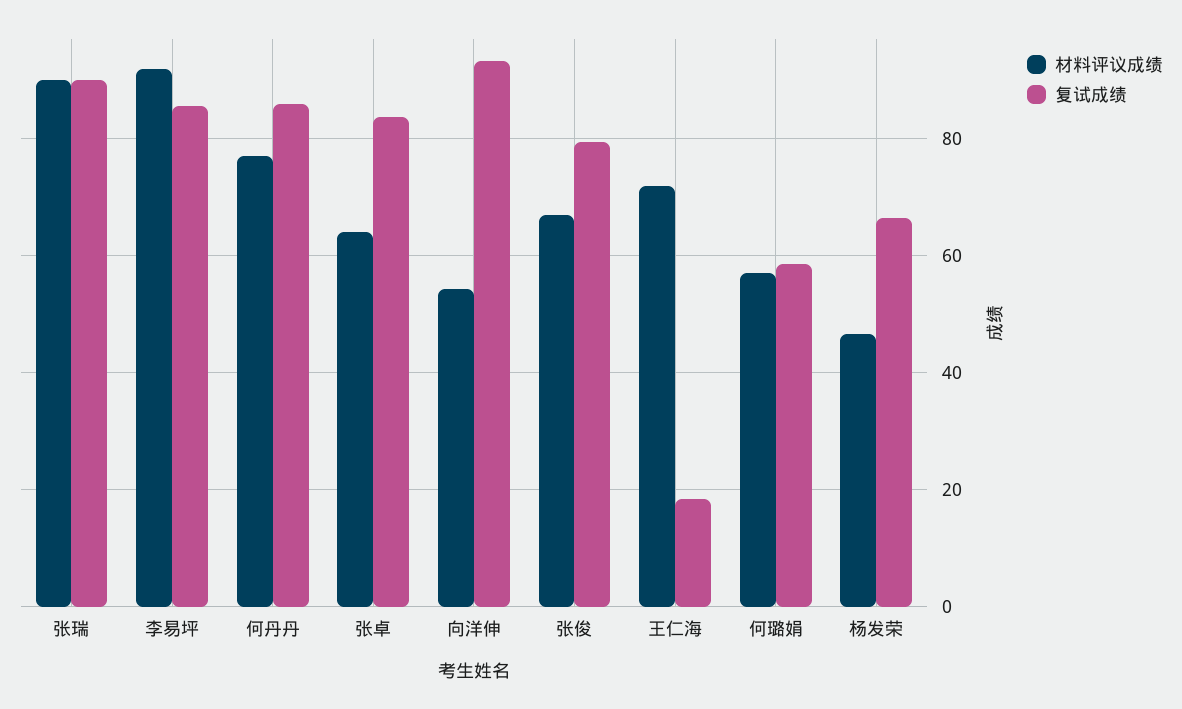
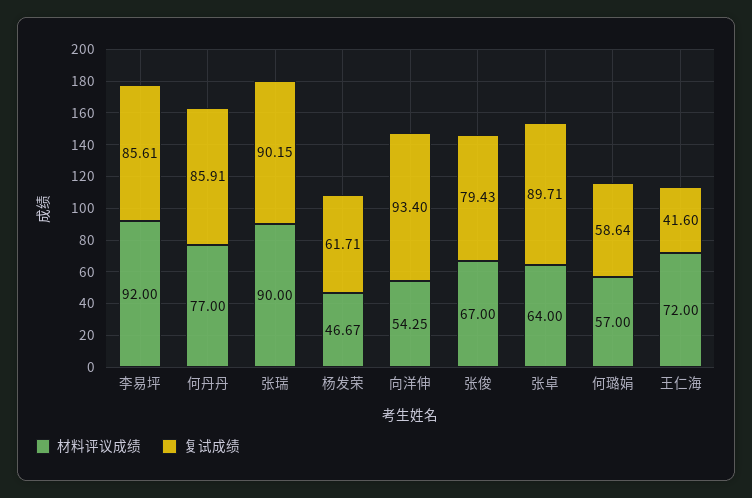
  {
    "材料评议成绩": {
      "张瑞": 90,
      "李易坪": 92,
      "何丹丹": 77,
      "张卓": 64,
      "向洋伸": 54.25,
      "张俊": 67,
      "王仁海": 72,
      "何璐娟": 57,
      "杨发荣": 46.67
    },
    "复试成绩": {
      "张瑞": 90.15,
      "李易坪": 85.61,
      "何丹丹": 85.91,
-     "张卓": 84,
+     "张卓": 89.71,
      "向洋伸": 93.4,
      "张俊": 79.43,
-     "王仁海": 18,
+     "王仁海": 41.6,
      "何璐娟": 58.64,
-     "杨发荣": 66
+     "杨发荣": 61.71
    }
  }

